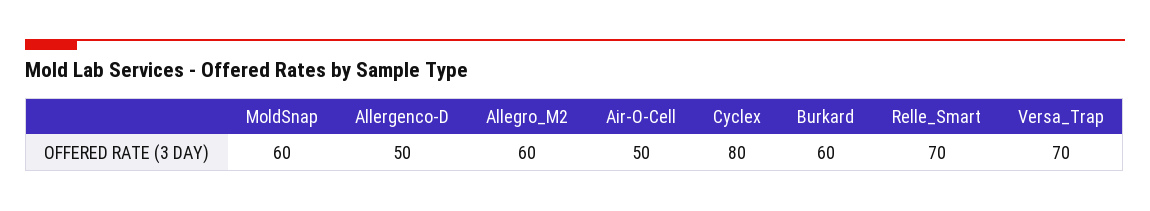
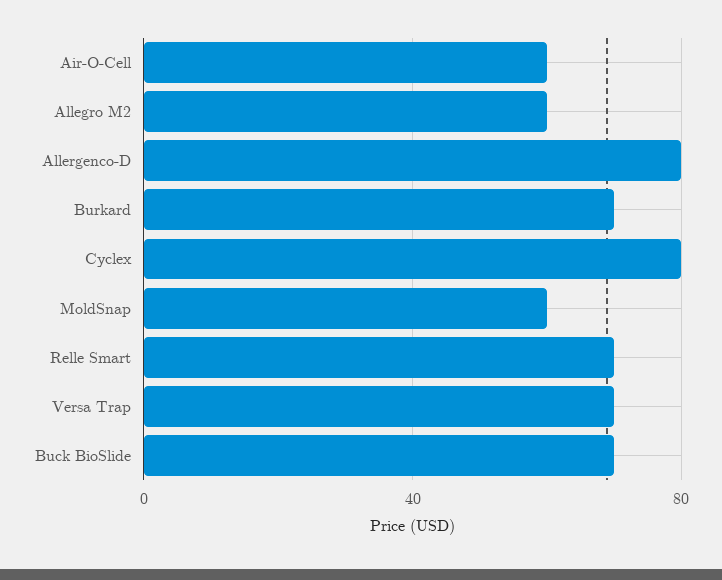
  {
    "MoldSnap": 60,
-   "Allergenco-D": 50,
+   "Allergenco-D": 80,
    "Allegro_M2": 60,
-   "Air-O-Cell": 50,
+   "Air-O-Cell": 60,
    "Cyclex": 80,
-   "Burkard": 60,
+   "Burkard": 70,
    "Relle_Smart": 70,
-   "Versa_Trap": 70
+   "Versa_Trap": 70,
+   "Buck BioSlide": 70
  }

